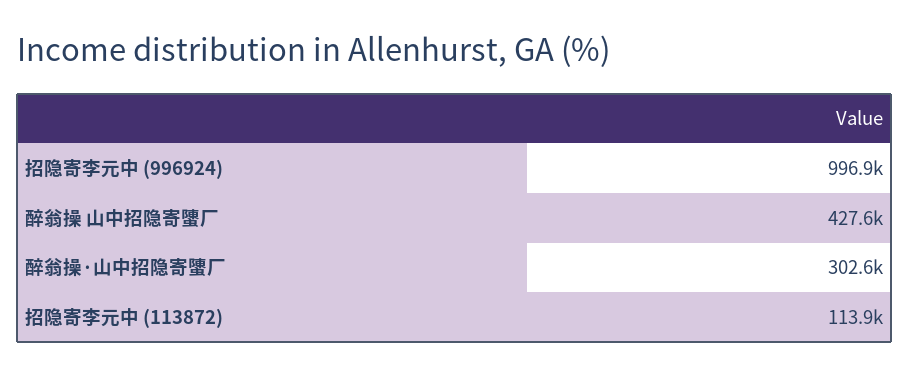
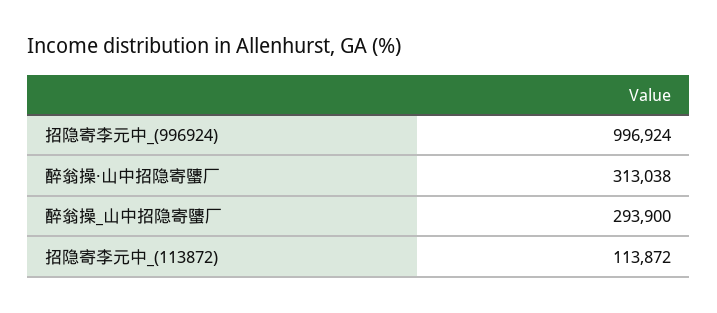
  {
    "招隐寄李元中 (996924)": 996924,
-   "醉翁操 山中招隐寄螴厂": 427600,
+   "醉翁操 山中招隐寄螴厂": 293900,
-   "醉翁操·山中招隐寄螴厂": 302600,
+   "醉翁操·山中招隐寄螴厂": 313038,
    "招隐寄李元中 (113872)": 113872
  }

